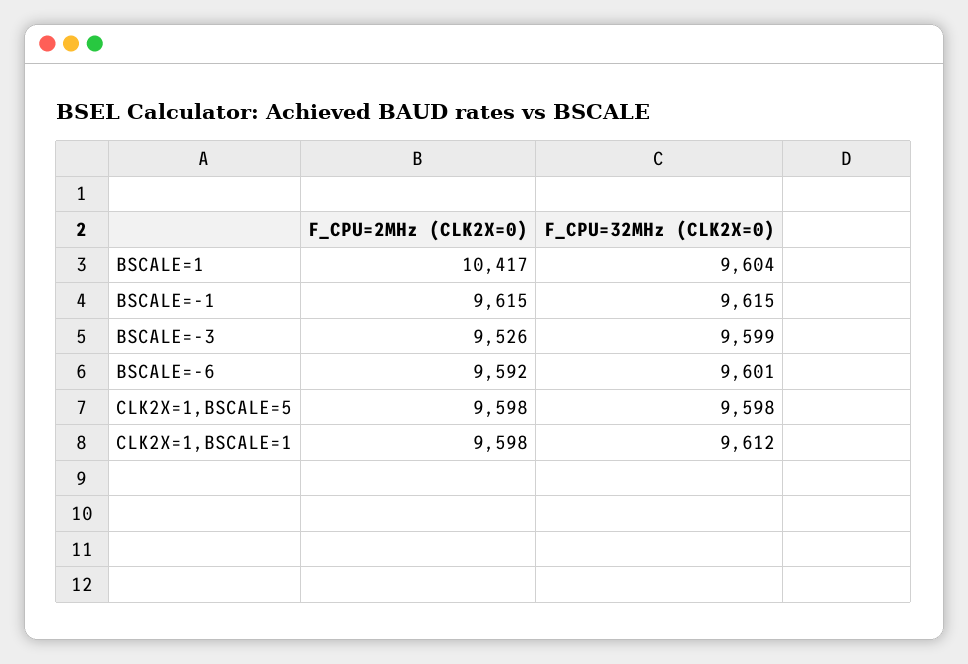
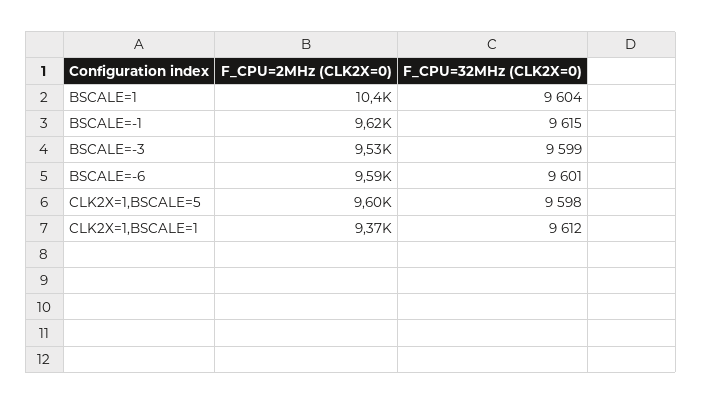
  {
    "F_CPU=2MHz (CLK2X=0)": {
      "BSCALE=1": 10417,
      "BSCALE=-1": 9615,
      "BSCALE=-3": 9526,
      "BSCALE=-6": 9592,
      "CLK2X=1,BSCALE=5": 9598,
-     "CLK2X=1,BSCALE=1": 9598
+     "CLK2X=1,BSCALE=1": 9370
    },
    "F_CPU=32MHz (CLK2X=0)": {
      "BSCALE=1": 9604,
      "BSCALE=-1": 9615,
      "BSCALE=-3": 9599,
      "BSCALE=-6": 9601,
      "CLK2X=1,BSCALE=5": 9598,
      "CLK2X=1,BSCALE=1": 9612
    }
  }

